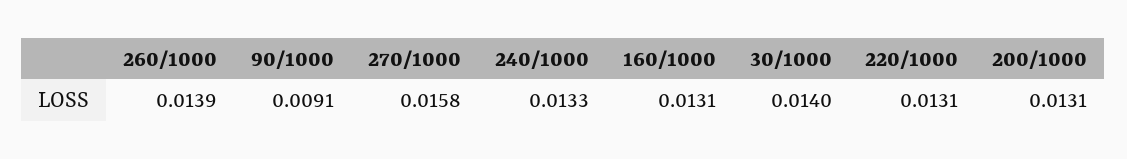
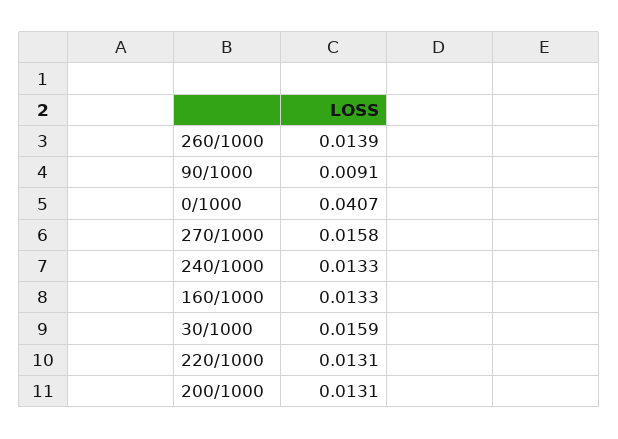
  {
    "260/1000": 0.0139,
    "90/1000": 0.0091,
    "270/1000": 0.0158,
    "240/1000": 0.0133,
-   "160/1000": 0.0131,
+   "160/1000": 0.0133,
-   "30/1000": 0.014,
+   "30/1000": 0.0159,
    "220/1000": 0.0131,
-   "200/1000": 0.0131
+   "200/1000": 0.0131,
+   "0/1000": 0.0407
  }

